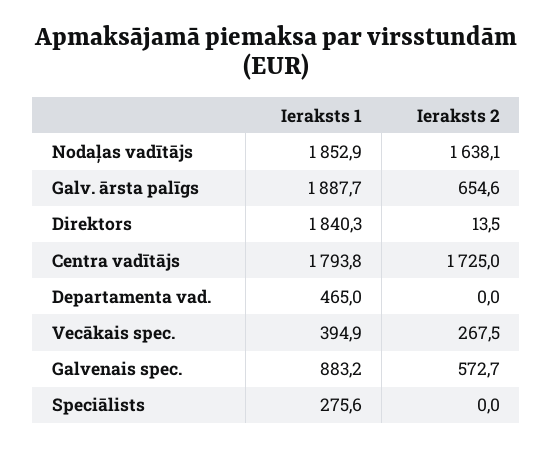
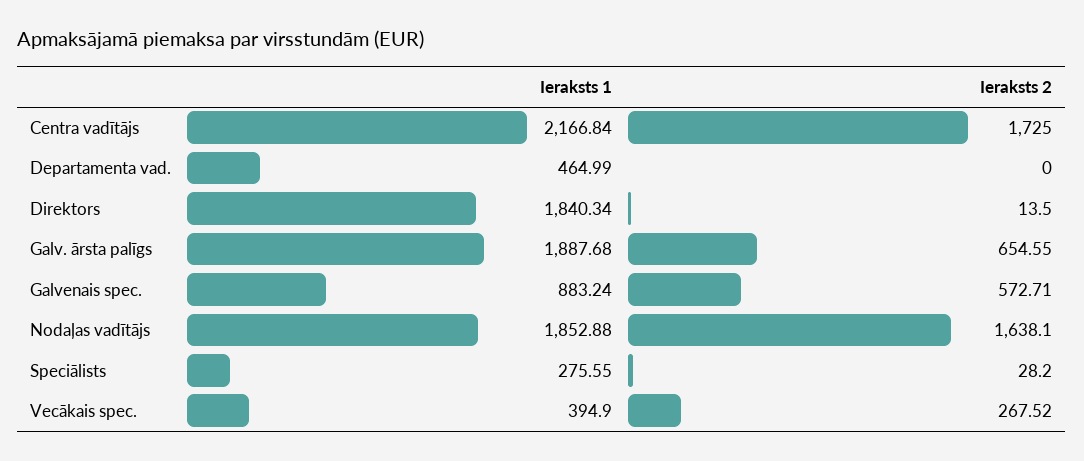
  {
    "Ieraksts 1": {
      "Nodaļas vadītājs": 1852.88,
      "Galv. ārsta palīgs": 1887.68,
      "Direktors": 1840.34,
-     "Centra vadītājs": 1793.8,
+     "Centra vadītājs": 2166.84,
      "Departamenta vad.": 464.99,
      "Vecākais spec.": 394.9,
      "Galvenais spec.": 883.24,
      "Speciālists": 275.55
    },
    "Ieraksts 2": {
      "Nodaļas vadītājs": 1638.1,
      "Galv. ārsta palīgs": 654.55,
      "Direktors": 13.5,
      "Centra vadītājs": 1725,
      "Departamenta vad.": 0,
      "Vecākais spec.": 267.52,
      "Galvenais spec.": 572.71,
-     "Speciālists": 0
+     "Speciālists": 28.2
    }
  }

